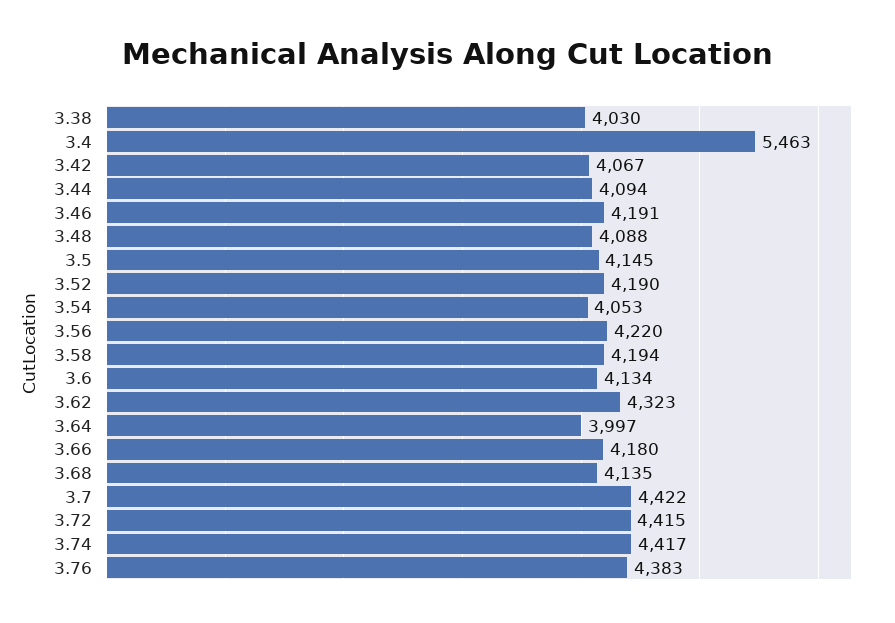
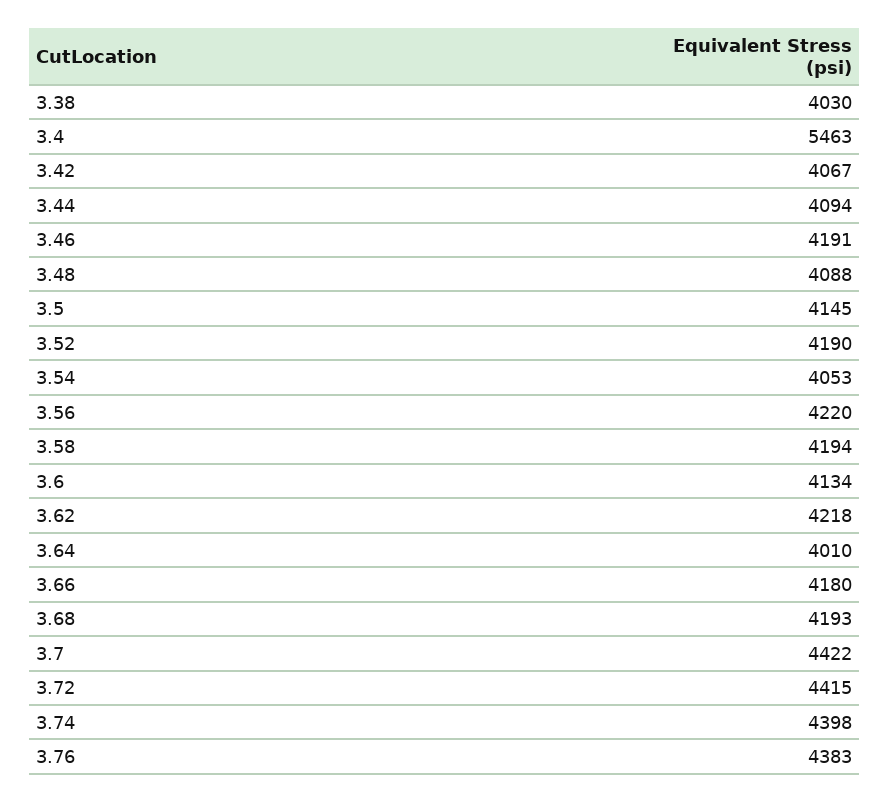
  {
    "3.38": 4030,
    "3.4": 5463,
    "3.42": 4067,
    "3.44": 4094,
    "3.46": 4191,
    "3.48": 4088,
    "3.5": 4145,
    "3.52": 4190,
    "3.54": 4053,
    "3.56": 4220,
    "3.58": 4194,
    "3.6": 4134,
-   "3.62": 4323,
+   "3.62": 4218,
-   "3.64": 3997,
+   "3.64": 4010,
    "3.66": 4180,
-   "3.68": 4135,
+   "3.68": 4193,
    "3.7": 4422,
    "3.72": 4415,
-   "3.74": 4417,
+   "3.74": 4398,
    "3.76": 4383
  }

